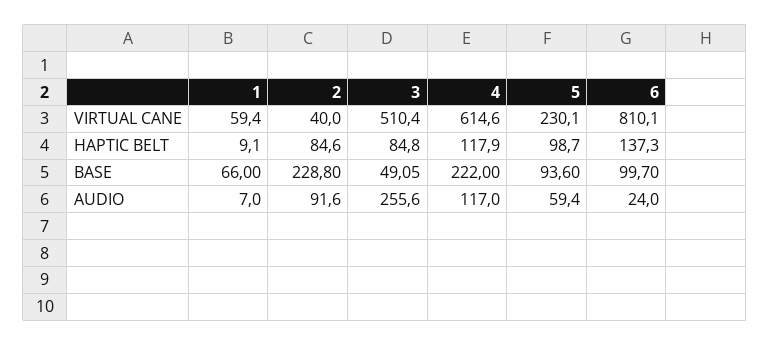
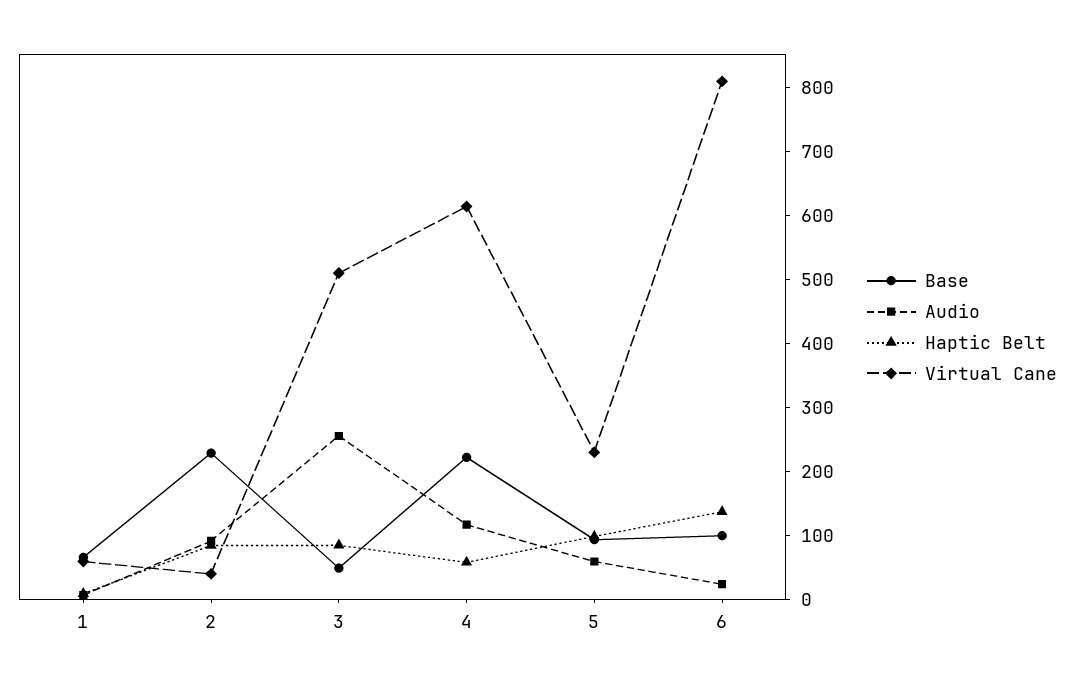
  {
    "VIRTUAL CANE": {
      "1": 59.4,
      "2": 40,
      "3": 510.4,
      "4": 614.6,
      "5": 230.1,
      "6": 810.1
    },
    "HAPTIC BELT": {
      "1": 9.1,
      "2": 84.6,
      "3": 84.8,
-     "4": 117.9,
+     "4": 60,
      "5": 98.7,
      "6": 137.3
    },
    "BASE": {
      "1": 66,
      "2": 228.8,
      "3": 49.05,
      "4": 222,
      "5": 93.6,
      "6": 99.7
    },
    "AUDIO": {
      "1": 7,
      "2": 91.6,
      "3": 255.6,
      "4": 117,
      "5": 59.4,
      "6": 24
    }
  }

